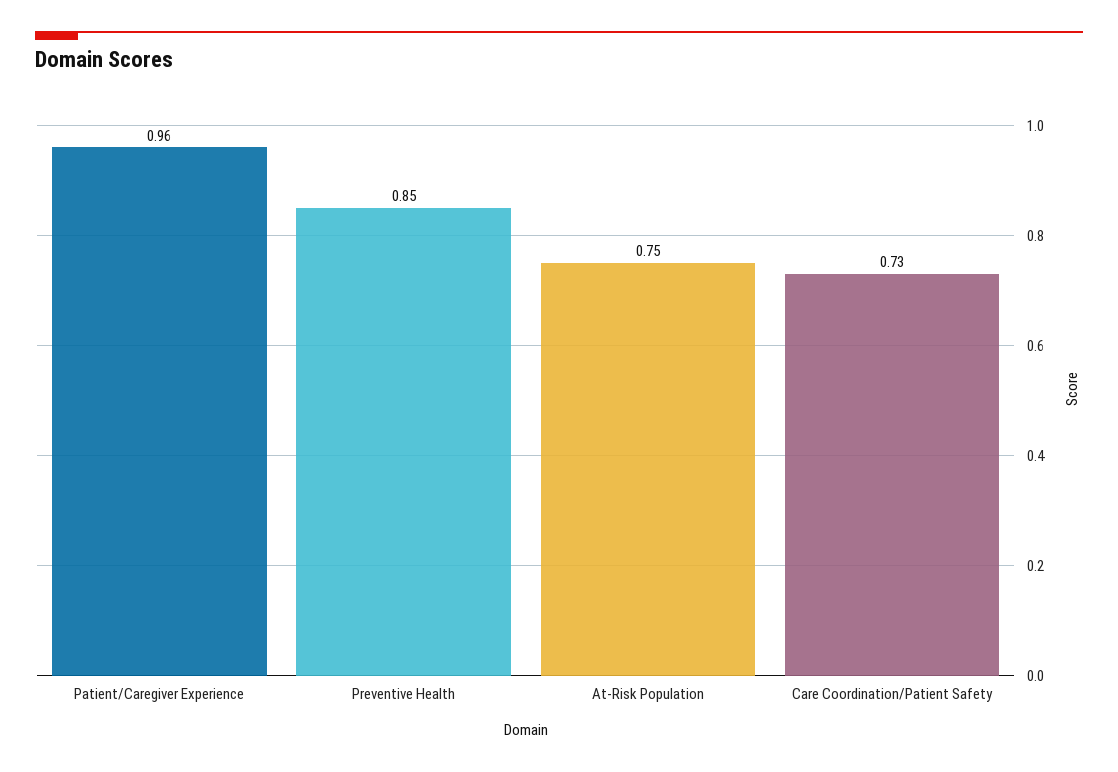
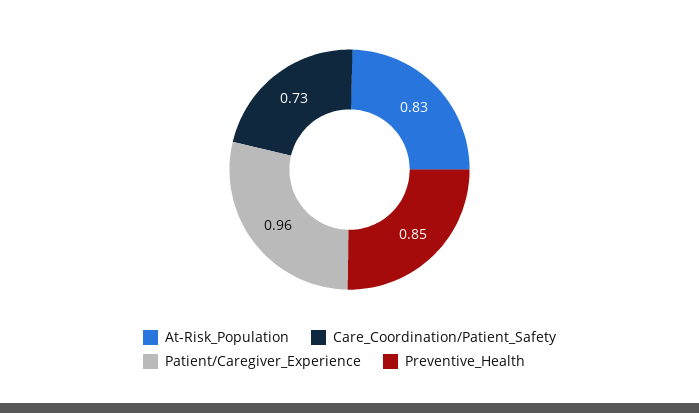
  {
    "Patient/Caregiver Experience": 0.96,
    "Preventive Health": 0.85,
-   "At-Risk Population": 0.75,
+   "At-Risk Population": 0.83,
    "Care Coordination/Patient Safety": 0.73
  }

